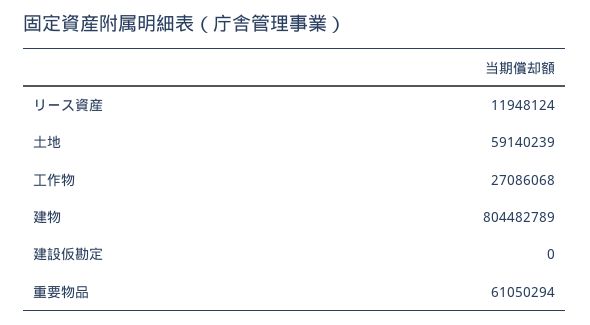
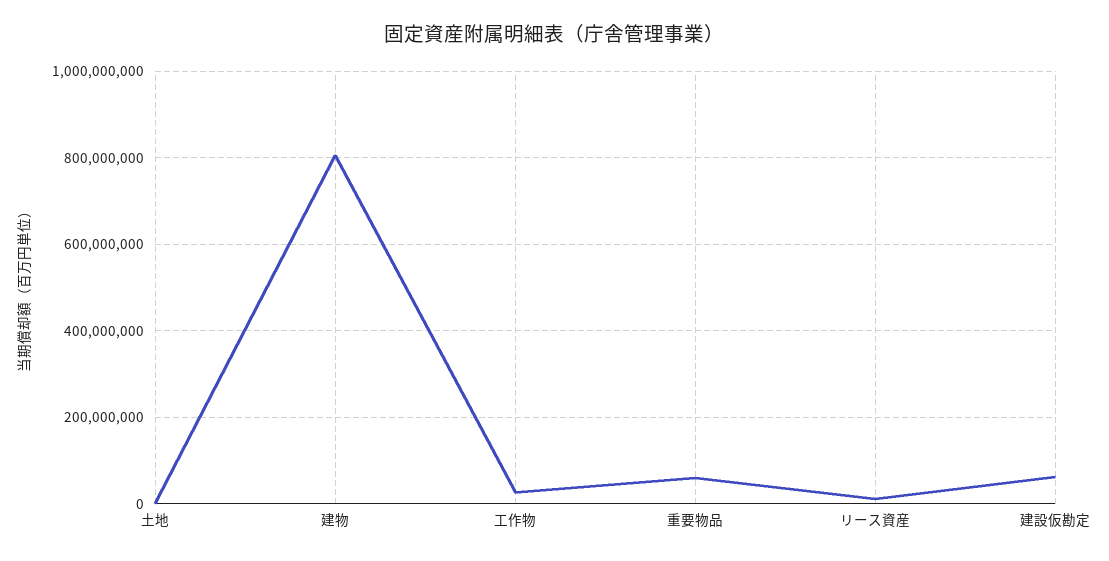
  {
    "リース資産": 11948124,
-   "土地": 59140239,
+   "土地": 0,
    "工作物": 27086068,
    "建物": 804482789,
-   "建設仮勘定": 0,
+   "建設仮勘定": 60000000,
    "重要物品": 61050294
  }

